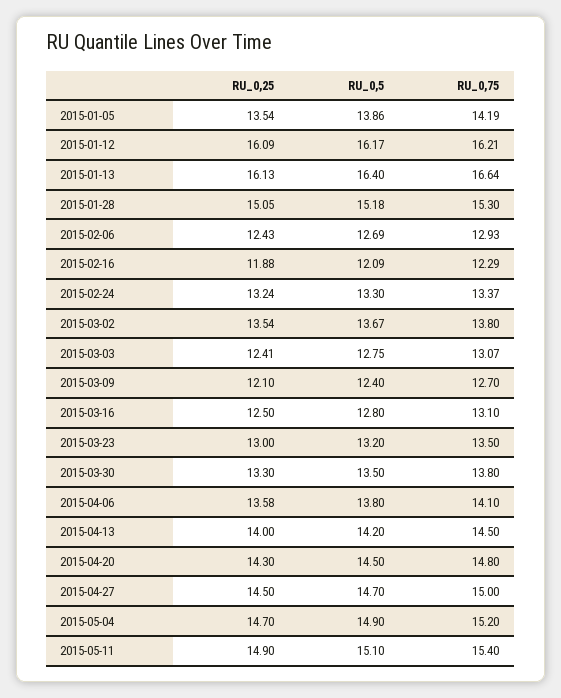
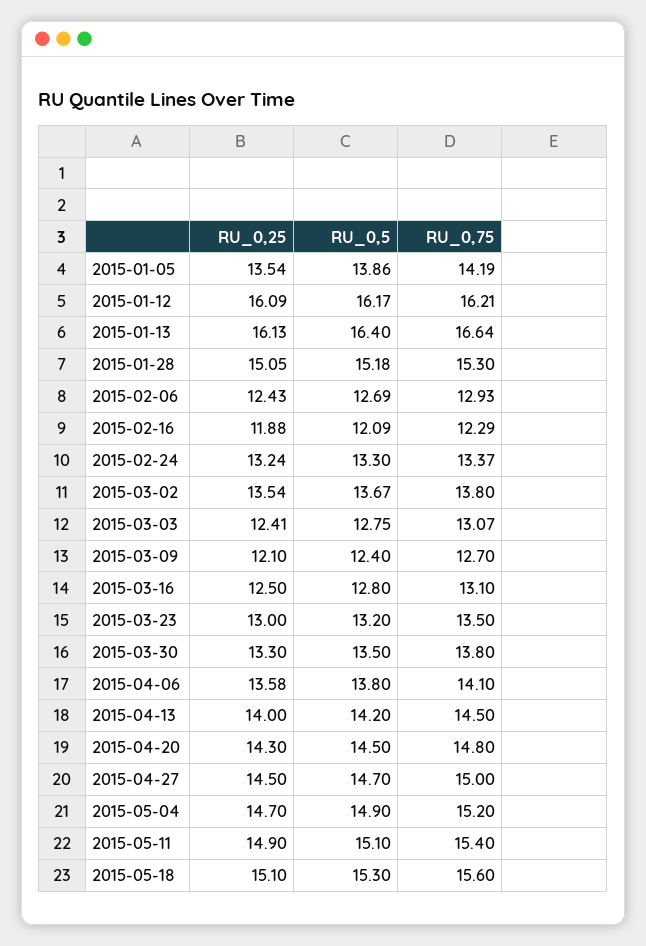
  {
    "RU_0,25": {
      "2015-01-05": 13.54,
      "2015-01-12": 16.09,
      "2015-01-13": 16.13,
      "2015-01-28": 15.05,
      "2015-02-06": 12.43,
      "2015-02-16": 11.88,
      "2015-02-24": 13.24,
      "2015-03-02": 13.54,
      "2015-03-03": 12.41,
      "2015-03-09": 12.1,
      "2015-03-16": 12.5,
      "2015-03-23": 13,
      "2015-03-30": 13.3,
      "2015-04-06": 13.58,
      "2015-04-13": 14,
      "2015-04-20": 14.3,
      "2015-04-27": 14.5,
      "2015-05-04": 14.7,
-     "2015-05-11": 14.9
+     "2015-05-11": 14.9,
+     "2015-05-18": 15.1
    },
    "RU_0,5": {
      "2015-01-05": 13.86,
      "2015-01-12": 16.17,
      "2015-01-13": 16.4,
      "2015-01-28": 15.18,
      "2015-02-06": 12.69,
      "2015-02-16": 12.09,
      "2015-02-24": 13.3,
      "2015-03-02": 13.67,
      "2015-03-03": 12.75,
      "2015-03-09": 12.4,
      "2015-03-16": 12.8,
      "2015-03-23": 13.2,
      "2015-03-30": 13.5,
      "2015-04-06": 13.8,
      "2015-04-13": 14.2,
      "2015-04-20": 14.5,
      "2015-04-27": 14.7,
      "2015-05-04": 14.9,
-     "2015-05-11": 15.1
+     "2015-05-11": 15.1,
+     "2015-05-18": 15.3
    },
    "RU_0,75": {
      "2015-01-05": 14.19,
      "2015-01-12": 16.21,
      "2015-01-13": 16.64,
      "2015-01-28": 15.3,
      "2015-02-06": 12.93,
      "2015-02-16": 12.29,
      "2015-02-24": 13.37,
      "2015-03-02": 13.8,
      "2015-03-03": 13.07,
      "2015-03-09": 12.7,
      "2015-03-16": 13.1,
      "2015-03-23": 13.5,
      "2015-03-30": 13.8,
      "2015-04-06": 14.1,
      "2015-04-13": 14.5,
      "2015-04-20": 14.8,
      "2015-04-27": 15,
      "2015-05-04": 15.2,
-     "2015-05-11": 15.4
+     "2015-05-11": 15.4,
+     "2015-05-18": 15.6
    }
  }

